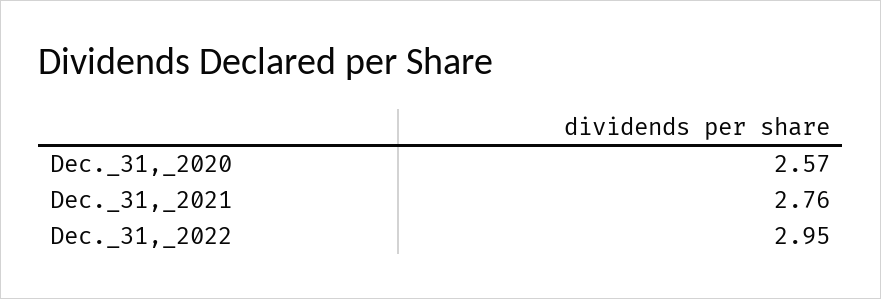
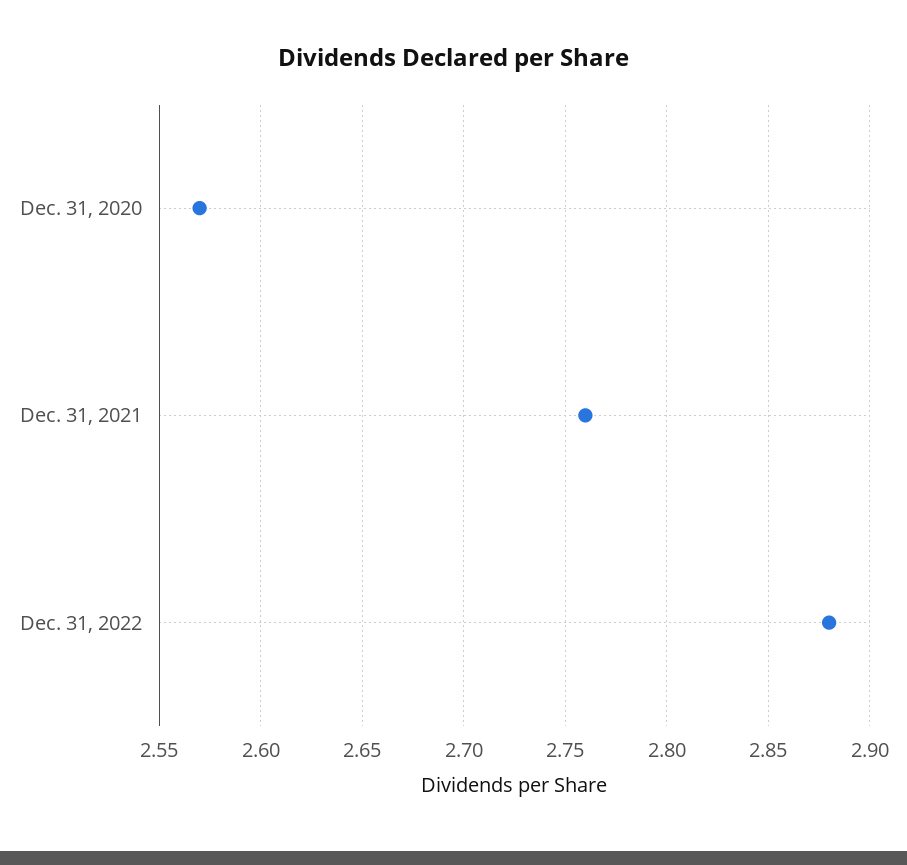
  {
    "Dec._31,_2020": 2.57,
    "Dec._31,_2021": 2.76,
-   "Dec._31,_2022": 2.95
+   "Dec._31,_2022": 2.88
  }

